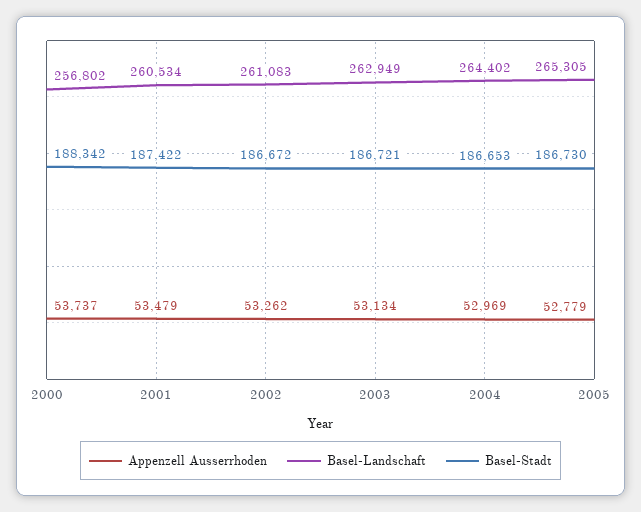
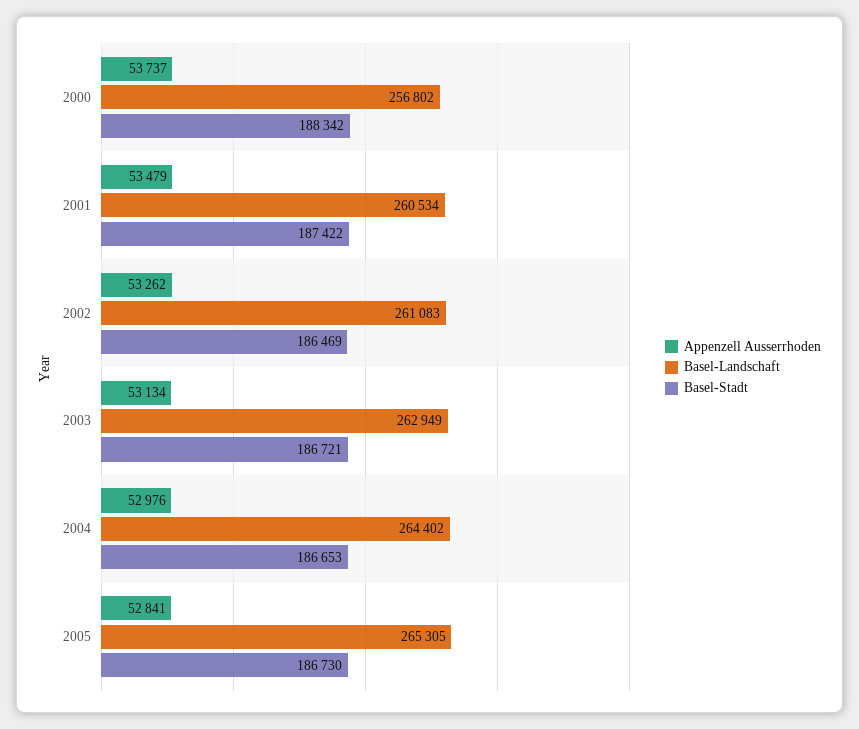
  {
    "Appenzell Ausserrhoden": {
      "2000": 53737,
      "2001": 53479,
      "2002": 53262,
      "2003": 53134,
-     "2004": 52969,
+     "2004": 52976,
-     "2005": 52779
+     "2005": 52841
    },
    "Basel-Landschaft": {
      "2000": 256802,
      "2001": 260534,
      "2002": 261083,
      "2003": 262949,
      "2004": 264402,
      "2005": 265305
    },
    "Basel-Stadt": {
      "2000": 188342,
      "2001": 187422,
-     "2002": 186672,
+     "2002": 186469,
      "2003": 186721,
      "2004": 186653,
      "2005": 186730
    }
  }

